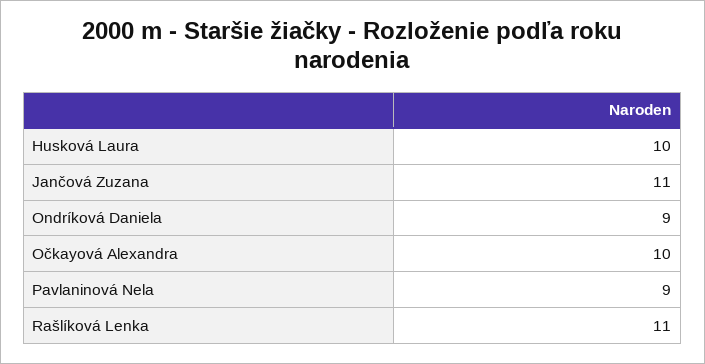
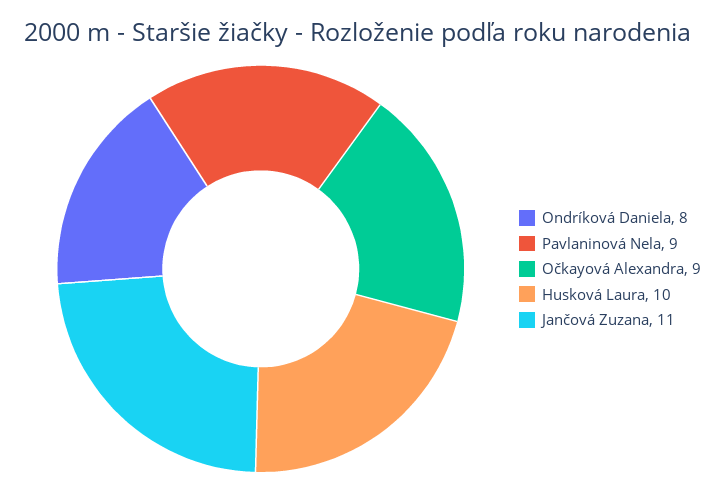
  {
    "Husková Laura": 10,
    "Jančová Zuzana": 11,
-   "Ondríková Daniela": 9,
+   "Ondríková Daniela": 8,
-   "Očkayová Alexandra": 10,
+   "Očkayová Alexandra": 9,
-   "Pavlaninová Nela": 9,
+   "Pavlaninová Nela": 9
-   "Rašlíková Lenka": 11
  }

